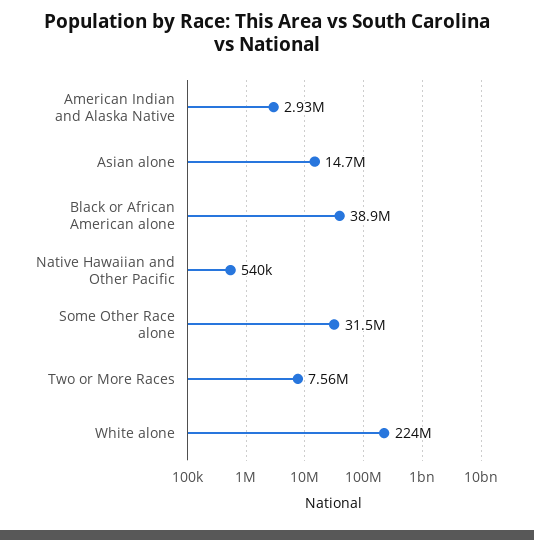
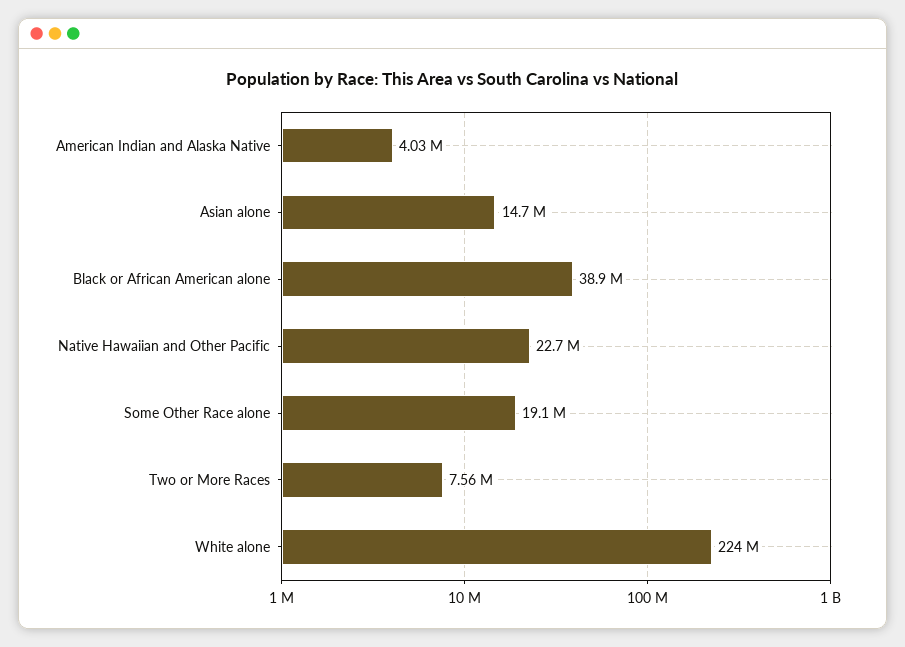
  {
-   "American Indian and Alaska Native": 2930000,
+   "American Indian and Alaska Native": 4030000,
    "Asian alone": 14700000,
    "Black or African American alone": 38900000,
-   "Native Hawaiian and Other Pacific": 540000,
+   "Native Hawaiian and Other Pacific": 22700000,
-   "Some Other Race alone": 31500000,
+   "Some Other Race alone": 19100000,
    "Two or More Races": 7560000,
    "White alone": 224000000
  }

